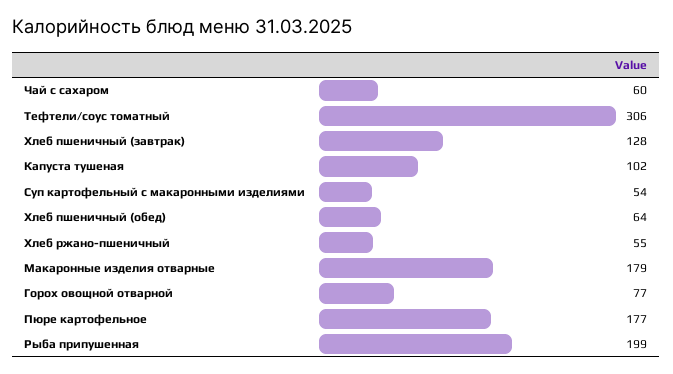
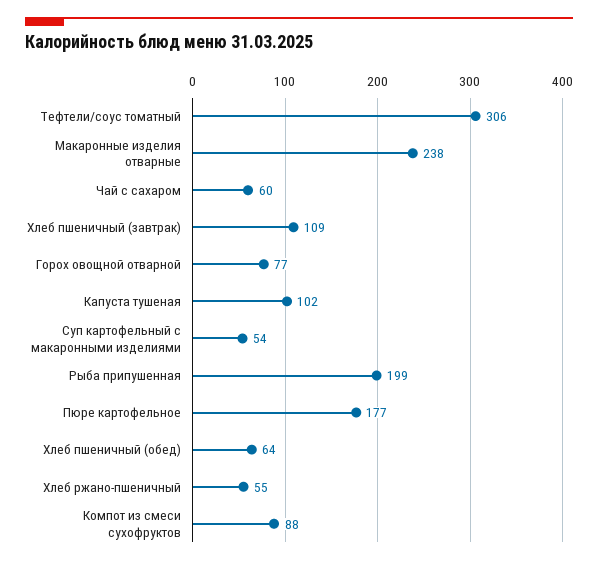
  {
    "Чай с сахаром": 60,
    "Тефтели/соус томатный": 306,
-   "Хлеб пшеничный (завтрак)": 128,
+   "Хлеб пшеничный (завтрак)": 109,
    "Капуста тушеная": 102,
    "Суп картофельный с макаронными изделиями": 54,
    "Хлеб пшеничный (обед)": 64,
    "Хлеб ржано-пшеничный": 55,
-   "Макаронные изделия отварные": 179,
+   "Макаронные изделия отварные": 238,
    "Горох овощной отварной": 77,
    "Пюре картофельное": 177,
-   "Рыба припушенная": 199
+   "Рыба припушенная": 199,
+   "Компот из смеси сухофруктов": 88
  }

